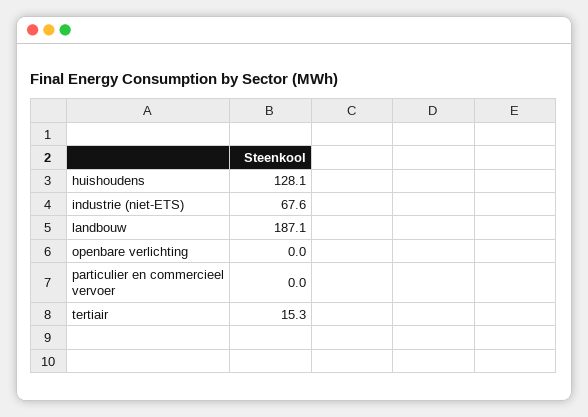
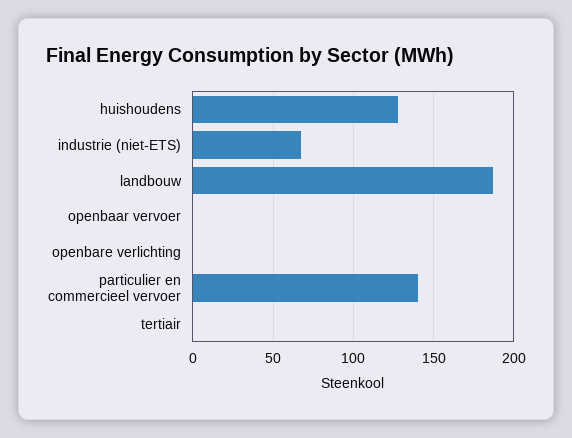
  {
    "huishoudens": 128.1,
    "industrie (niet-ETS)": 67.6,
    "landbouw": 187.1,
    "openbare verlichting": 0,
-   "particulier en commercieel vervoer": 0,
+   "particulier en commercieel vervoer": 140,
-   "tertiair": 15.3
+   "tertiair": 0,
+   "openbaar vervoer": 0
  }

